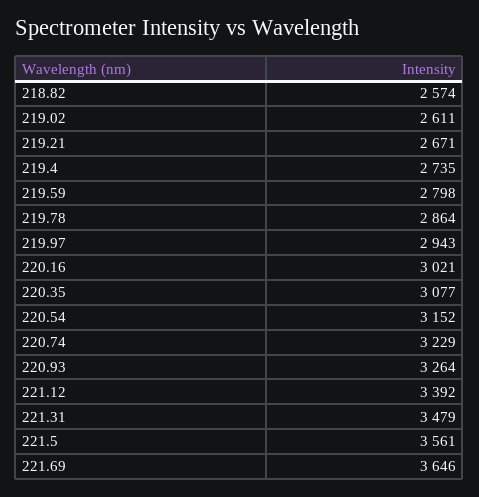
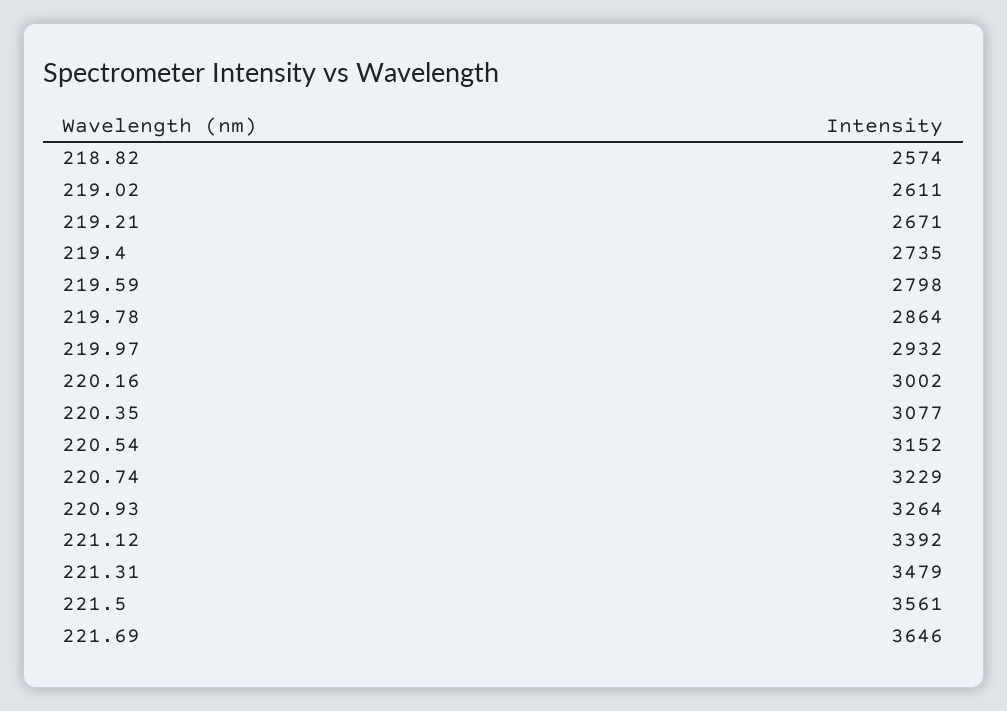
  {
    "218.82": 2574,
    "219.02": 2611,
    "219.21": 2671,
    "219.4": 2735,
    "219.59": 2798,
    "219.78": 2864,
-   "219.97": 2943,
+   "219.97": 2932,
-   "220.16": 3021,
+   "220.16": 3002,
    "220.35": 3077,
    "220.54": 3152,
    "220.74": 3229,
    "220.93": 3264,
    "221.12": 3392,
    "221.31": 3479,
    "221.5": 3561,
    "221.69": 3646
  }

